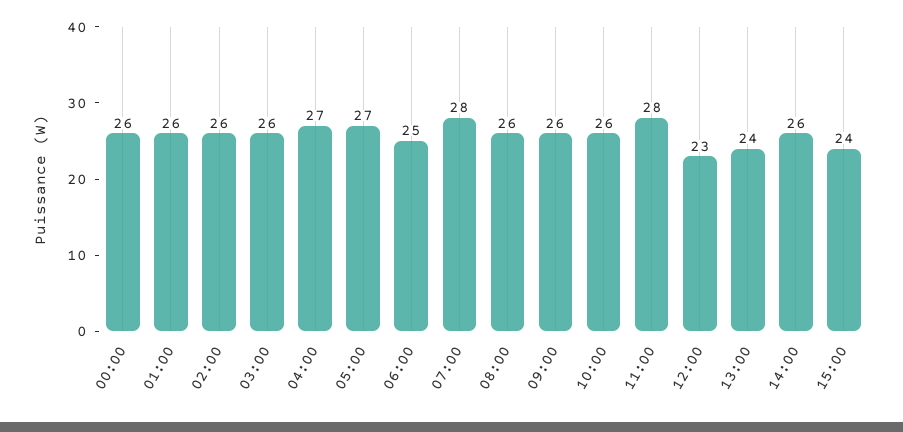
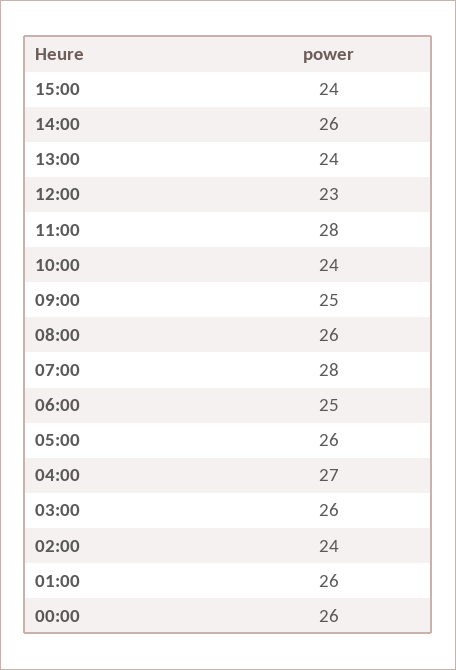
  {
    "00:00": 26,
    "01:00": 26,
-   "02:00": 26,
+   "02:00": 24,
    "03:00": 26,
    "04:00": 27,
-   "05:00": 27,
+   "05:00": 26,
    "06:00": 25,
    "07:00": 28,
    "08:00": 26,
-   "09:00": 26,
+   "09:00": 25,
-   "10:00": 26,
+   "10:00": 24,
    "11:00": 28,
    "12:00": 23,
    "13:00": 24,
    "14:00": 26,
    "15:00": 24
  }

